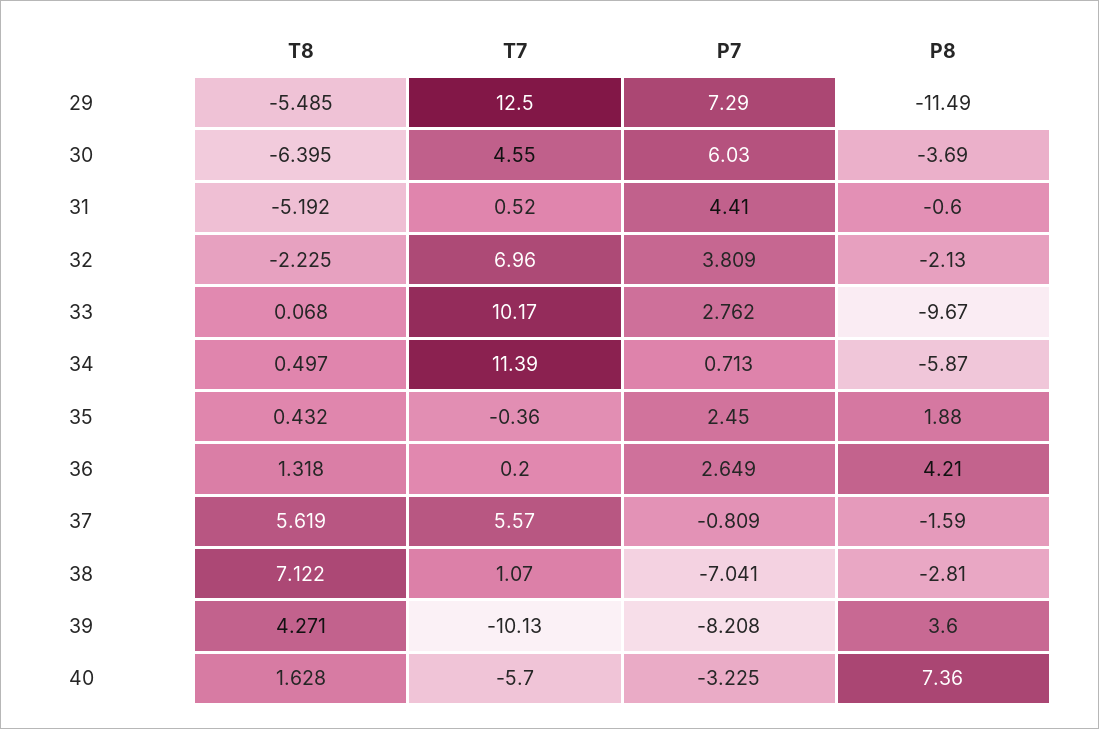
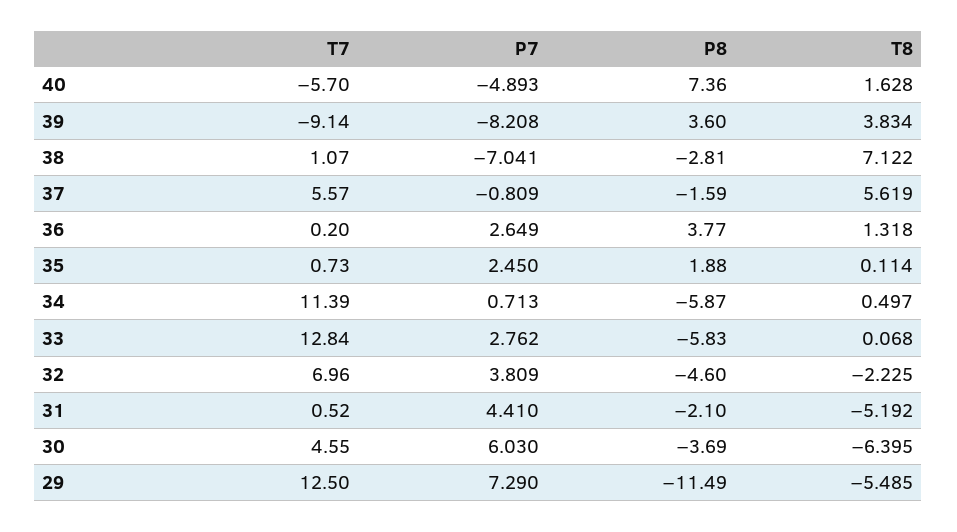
  {
    "T8": {
      "29": -5.485,
      "30": -6.395,
      "31": -5.192,
      "32": -2.225,
      "33": 0.068,
      "34": 0.497,
-     "35": 0.432,
+     "35": 0.114,
      "36": 1.318,
      "37": 5.619,
      "38": 7.122,
-     "39": 4.271,
+     "39": 3.834,
      "40": 1.628
    },
    "T7": {
      "29": 12.5,
      "30": 4.55,
      "31": 0.52,
      "32": 6.96,
-     "33": 10.17,
+     "33": 12.84,
      "34": 11.39,
-     "35": -0.36,
+     "35": 0.73,
      "36": 0.2,
      "37": 5.57,
      "38": 1.07,
-     "39": -10.13,
+     "39": -9.14,
      "40": -5.7
    },
    "P7": {
      "29": 7.29,
      "30": 6.03,
      "31": 4.41,
      "32": 3.809,
      "33": 2.762,
      "34": 0.713,
      "35": 2.45,
      "36": 2.649,
      "37": -0.809,
      "38": -7.041,
      "39": -8.208,
-     "40": -3.225
+     "40": -4.893
    },
    "P8": {
      "29": -11.49,
      "30": -3.69,
-     "31": -0.6,
+     "31": -2.1,
-     "32": -2.13,
+     "32": -4.6,
-     "33": -9.67,
+     "33": -5.83,
      "34": -5.87,
      "35": 1.88,
-     "36": 4.21,
+     "36": 3.77,
      "37": -1.59,
      "38": -2.81,
      "39": 3.6,
      "40": 7.36
    }
  }

